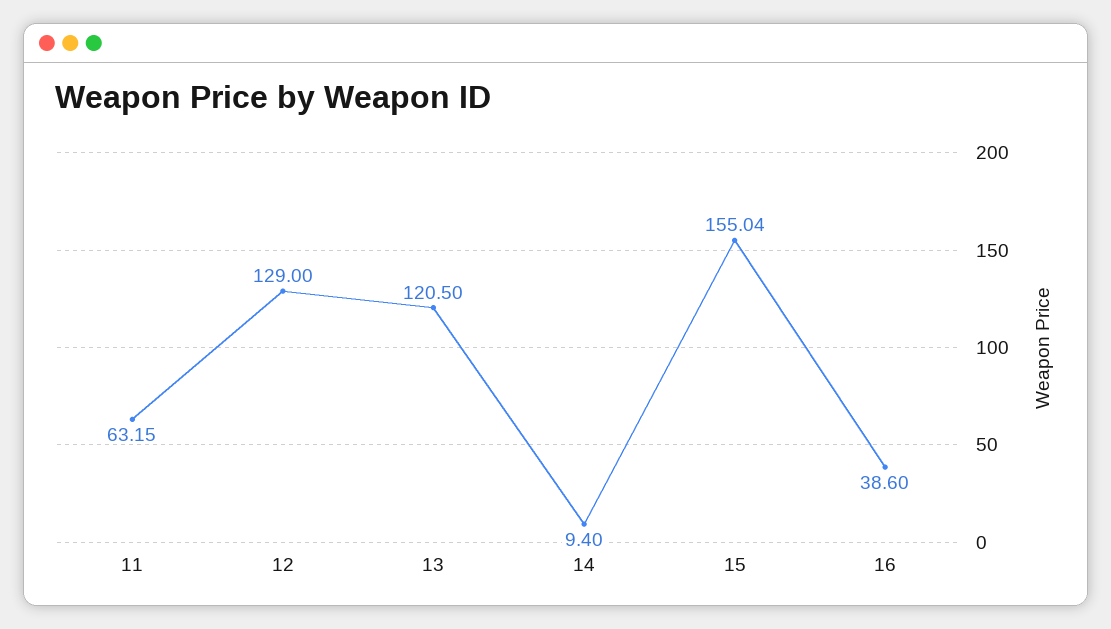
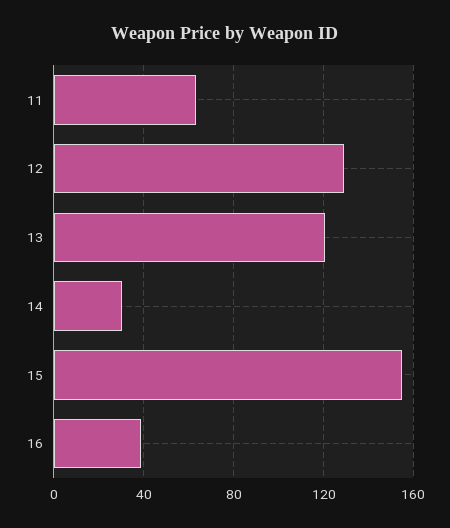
  {
    "11": 63.15,
    "12": 129,
    "13": 120.5,
-   "14": 9.4,
+   "14": 30,
    "15": 155.04,
    "16": 38.6
  }

